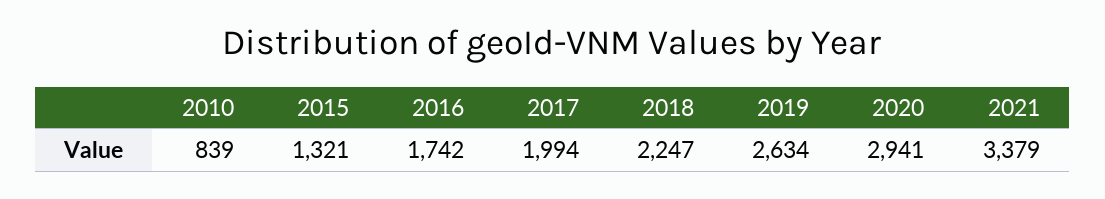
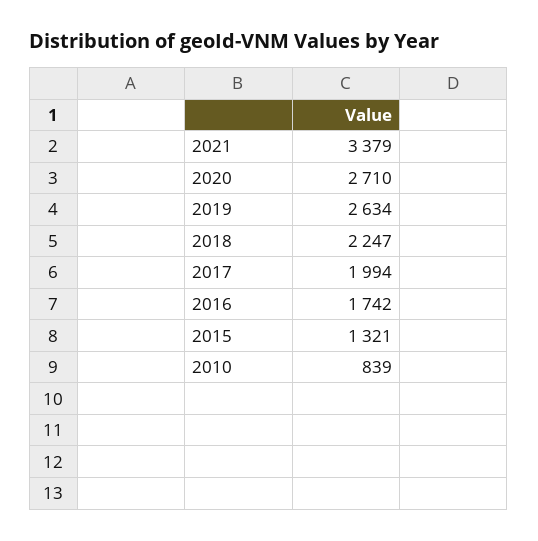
  {
    "2010": 839,
    "2015": 1321,
    "2016": 1742,
    "2017": 1994,
    "2018": 2247,
    "2019": 2634,
-   "2020": 2941,
+   "2020": 2710,
    "2021": 3379
  }

